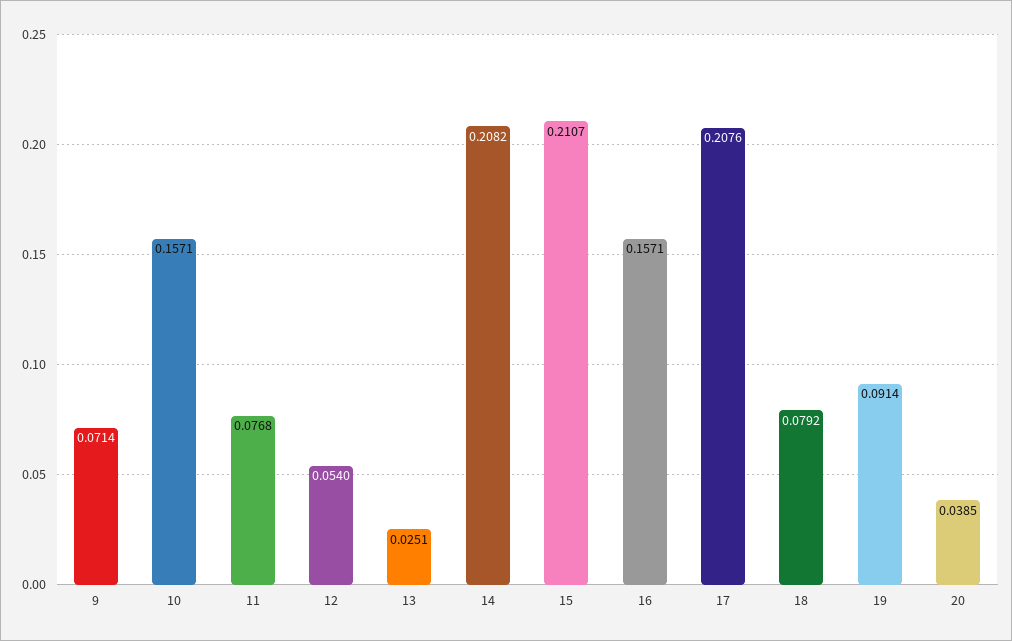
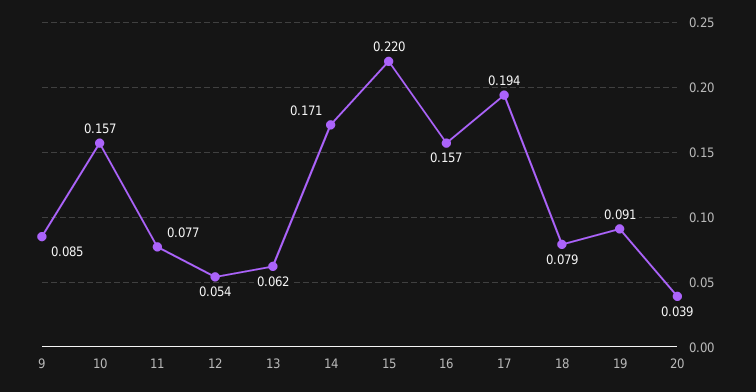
  {
-   "9": 0.0714,
+   "9": 0.085,
    "10": 0.1571,
    "11": 0.0768,
    "12": 0.054,
-   "13": 0.0251,
+   "13": 0.062,
-   "14": 0.2082,
+   "14": 0.171,
-   "15": 0.2107,
+   "15": 0.22,
    "16": 0.1571,
-   "17": 0.2076,
+   "17": 0.194,
    "18": 0.0792,
    "19": 0.0914,
    "20": 0.0385
  }

